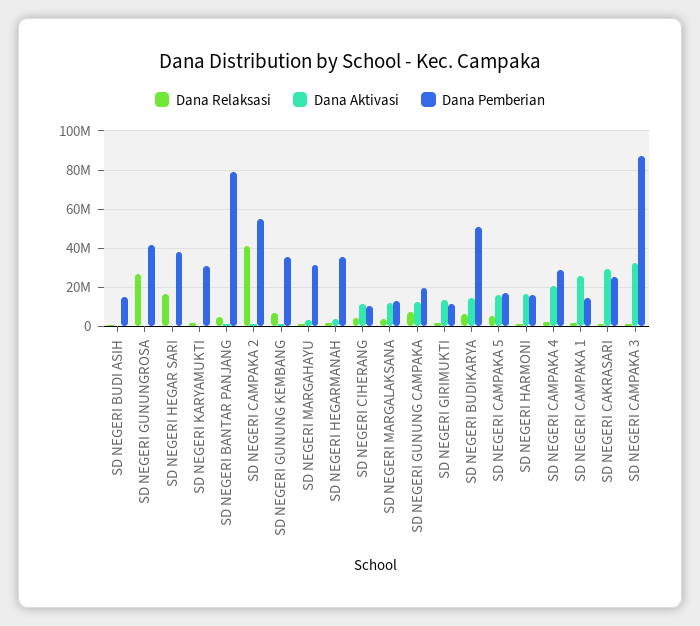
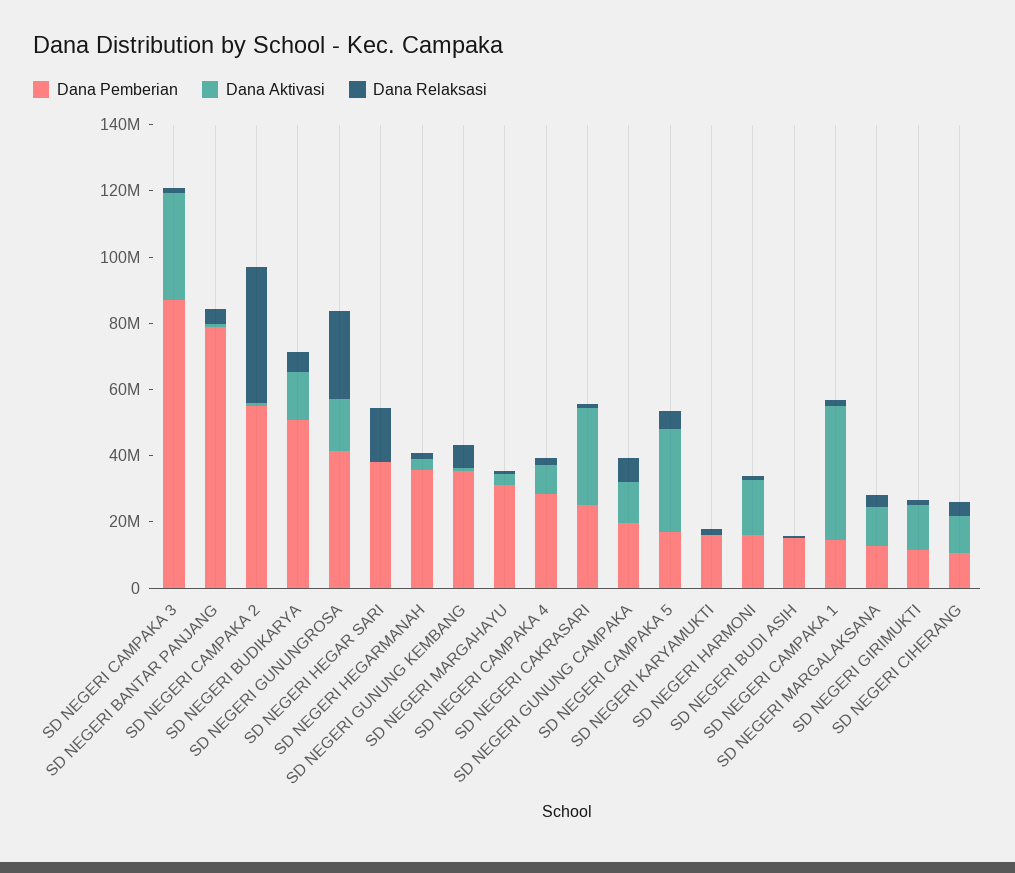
  {
    "Dana Relaksasi": {
      "SD NEGERI BUDI ASIH": 0,
      "SD NEGERI GUNUNGROSA": 25000000,
      "SD NEGERI HEGAR SARI": 15000000,
      "SD NEGERI KARYAMUKTI": 0,
      "SD NEGERI BANTAR PANJANG": 5000000,
      "SD NEGERI CAMPAKA 2": 40000000,
      "SD NEGERI GUNUNG KEMBANG": 5000000,
      "SD NEGERI MARGAHAYU": 0,
      "SD NEGERI HEGARMANAH": 0,
      "SD NEGERI CIHERANG": 5000000,
      "SD NEGERI MARGALAKSANA": 5000000,
      "SD NEGERI GUNUNG CAMPAKA": 5000000,
      "SD NEGERI GIRIMUKTI": 0,
      "SD NEGERI BUDIKARYA": 5000000,
      "SD NEGERI CAMPAKA 5": 5000000,
      "SD NEGERI HARMONI": 0,
      "SD NEGERI CAMPAKA 4": 0,
      "SD NEGERI CAMPAKA 1": 0,
      "SD NEGERI CAKRASARI": 0,
      "SD NEGERI CAMPAKA 3": 0
    },
    "Dana Aktivasi": {
      "SD NEGERI BUDI ASIH": 0,
-     "SD NEGERI GUNUNGROSA": 0,
+     "SD NEGERI GUNUNGROSA": 15000000,
      "SD NEGERI HEGAR SARI": 0,
      "SD NEGERI KARYAMUKTI": 0,
      "SD NEGERI BANTAR PANJANG": 0,
      "SD NEGERI CAMPAKA 2": 0,
      "SD NEGERI GUNUNG KEMBANG": 0,
      "SD NEGERI MARGAHAYU": 5000000,
      "SD NEGERI HEGARMANAH": 5000000,
      "SD NEGERI CIHERANG": 10000000,
      "SD NEGERI MARGALAKSANA": 10000000,
      "SD NEGERI GUNUNG CAMPAKA": 10000000,
      "SD NEGERI GIRIMUKTI": 15000000,
      "SD NEGERI BUDIKARYA": 15000000,
-     "SD NEGERI CAMPAKA 5": 15000000,
+     "SD NEGERI CAMPAKA 5": 30000000,
      "SD NEGERI HARMONI": 15000000,
-     "SD NEGERI CAMPAKA 4": 20000000,
+     "SD NEGERI CAMPAKA 4": 10000000,
-     "SD NEGERI CAMPAKA 1": 25000000,
+     "SD NEGERI CAMPAKA 1": 40000000,
      "SD NEGERI CAKRASARI": 30000000,
      "SD NEGERI CAMPAKA 3": 30000000
    },
    "Dana Pemberian": {
      "SD NEGERI BUDI ASIH": 15000000,
      "SD NEGERI GUNUNGROSA": 40000000,
      "SD NEGERI HEGAR SARI": 40000000,
-     "SD NEGERI KARYAMUKTI": 30000000,
+     "SD NEGERI KARYAMUKTI": 15000000,
      "SD NEGERI BANTAR PANJANG": 80000000,
      "SD NEGERI CAMPAKA 2": 55000000,
      "SD NEGERI GUNUNG KEMBANG": 35000000,
      "SD NEGERI MARGAHAYU": 30000000,
      "SD NEGERI HEGARMANAH": 35000000,
      "SD NEGERI CIHERANG": 10000000,
      "SD NEGERI MARGALAKSANA": 15000000,
      "SD NEGERI GUNUNG CAMPAKA": 20000000,
      "SD NEGERI GIRIMUKTI": 10000000,
      "SD NEGERI BUDIKARYA": 50000000,
      "SD NEGERI CAMPAKA 5": 15000000,
      "SD NEGERI HARMONI": 15000000,
      "SD NEGERI CAMPAKA 4": 30000000,
      "SD NEGERI CAMPAKA 1": 15000000,
      "SD NEGERI CAKRASARI": 25000000,
      "SD NEGERI CAMPAKA 3": 85000000
    }
  }

